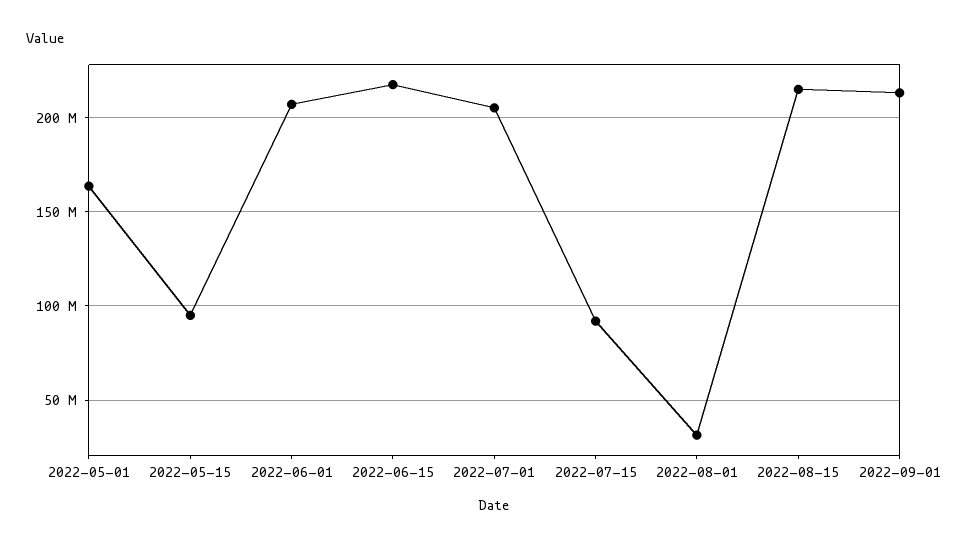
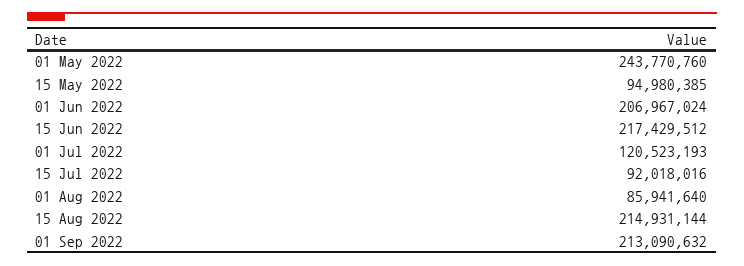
  {
-   "2022-05-01": 165000000,
+   "2022-05-01": 243770760,
    "2022-05-15": 94980385,
    "2022-06-01": 206967024,
    "2022-06-15": 217429512,
-   "2022-07-01": 205000000,
+   "2022-07-01": 120523193,
    "2022-07-15": 92018016,
-   "2022-08-01": 30000000,
+   "2022-08-01": 85941640,
    "2022-08-15": 214931144,
    "2022-09-01": 213090632
  }

